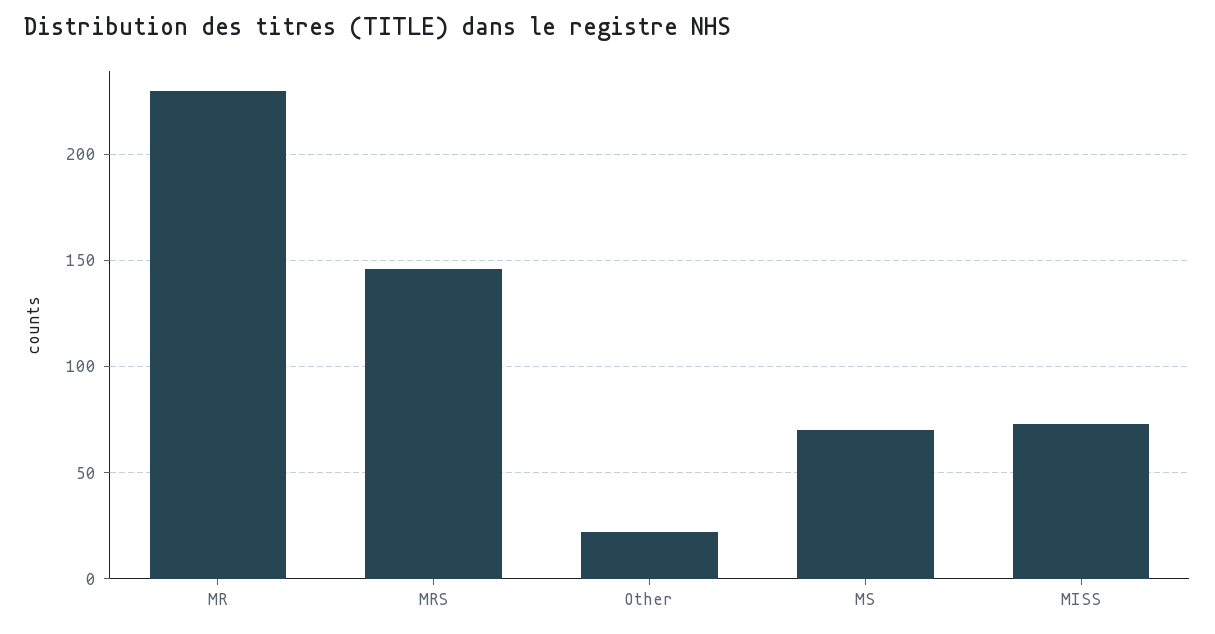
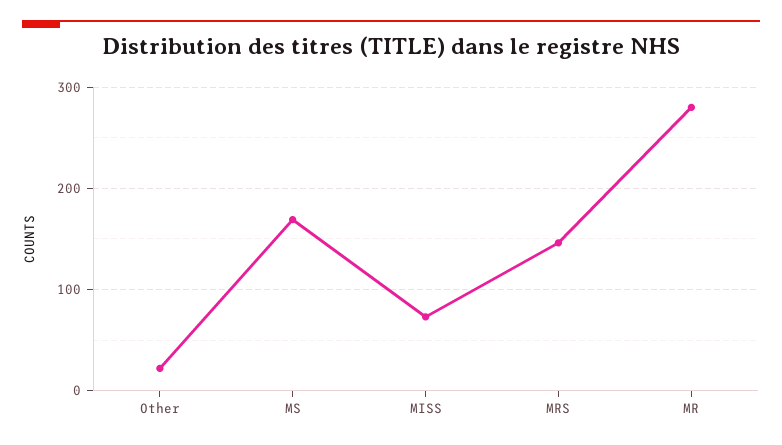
  {
-   "MR": 230,
+   "MR": 280,
    "MRS": 145,
    "Other": 20,
-   "MS": 70,
+   "MS": 170,
    "MISS": 75
  }

